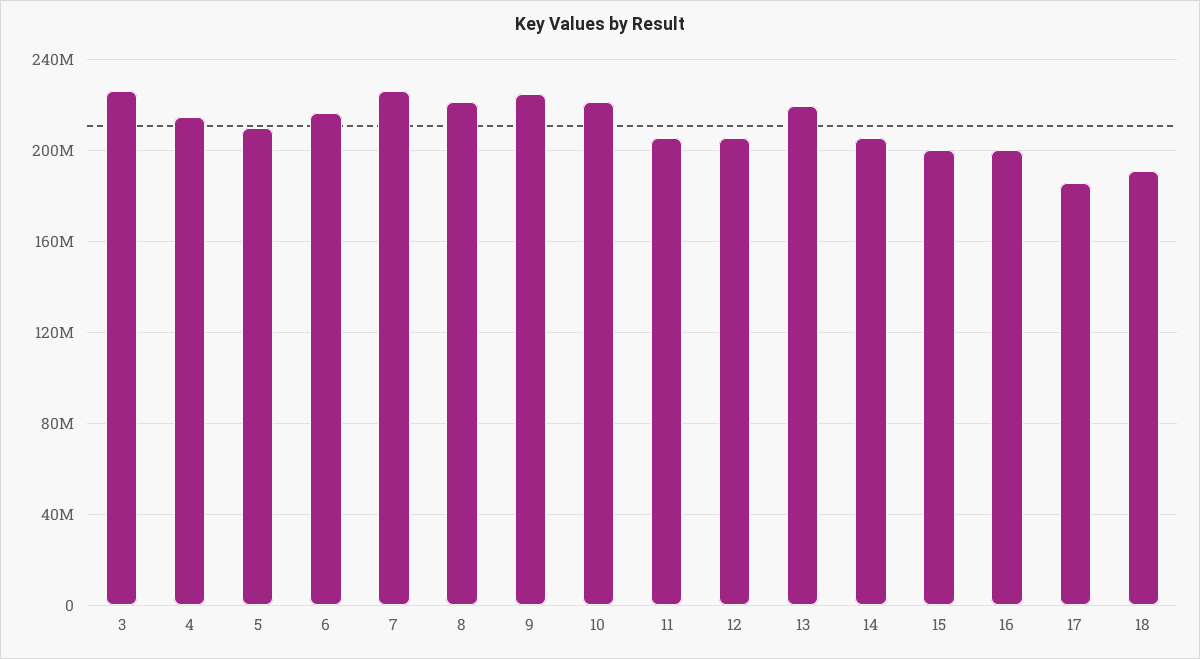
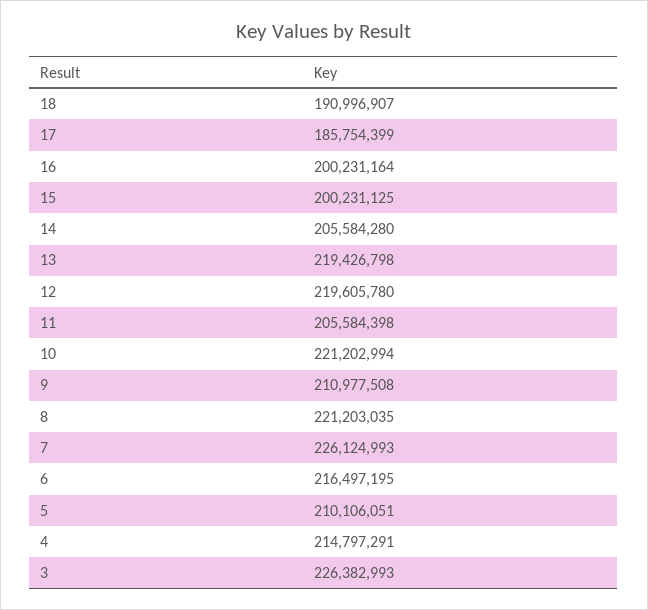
  {
    "3": 226382993,
    "4": 214797291,
    "5": 210106051,
    "6": 216497195,
    "7": 226124993,
    "8": 221203035,
-   "9": 225000000,
+   "9": 210977508,
    "10": 221202994,
    "11": 205584398,
-   "12": 205000000,
+   "12": 219605780,
    "13": 219426798,
    "14": 205584280,
    "15": 200231125,
    "16": 200231164,
    "17": 185754399,
    "18": 190996907
  }

